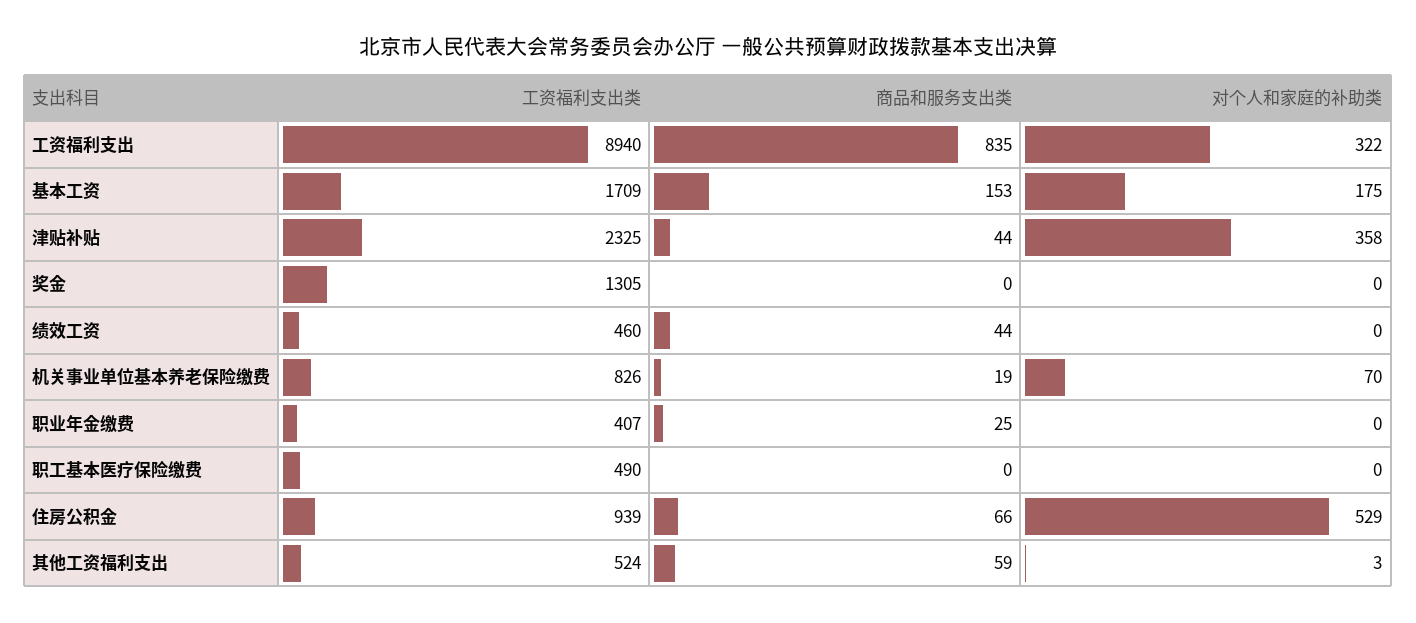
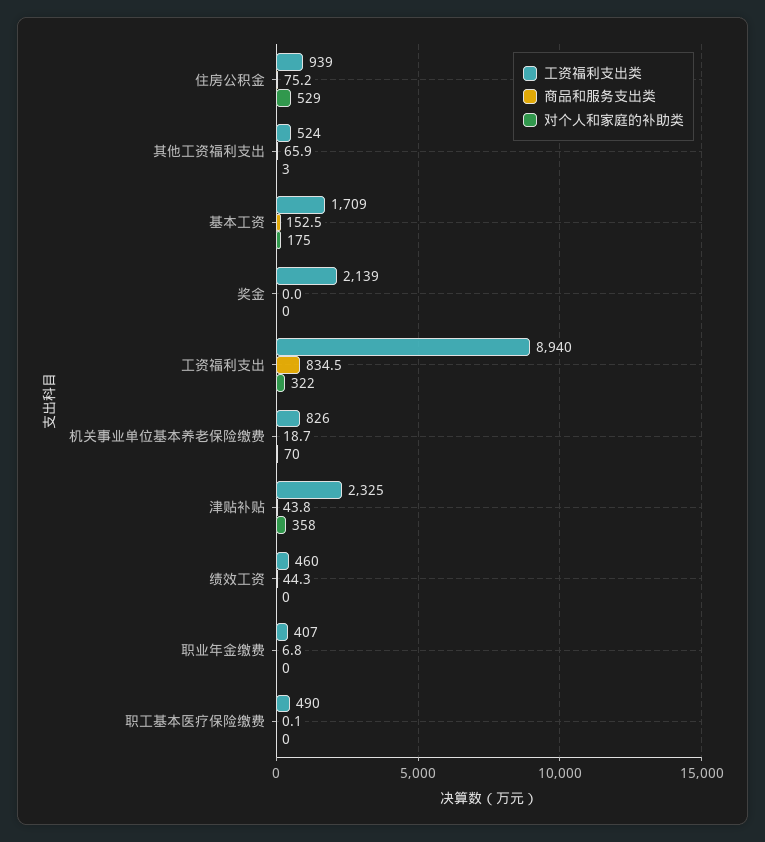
  {
    "工资福利支出类": {
      "工资福利支出": 8940,
      "基本工资": 1709,
      "津贴补贴": 2325,
-     "奖金": 1305,
+     "奖金": 2139,
      "绩效工资": 460,
      "机关事业单位基本养老保险缴费": 826,
      "职业年金缴费": 407,
      "职工基本医疗保险缴费": 490,
      "住房公积金": 939,
      "其他工资福利支出": 524
    },
    "商品和服务支出类": {
      "工资福利支出": 834.5,
      "基本工资": 152.5,
      "津贴补贴": 43.8,
      "奖金": 0,
      "绩效工资": 44.3,
      "机关事业单位基本养老保险缴费": 18.7,
-     "职业年金缴费": 25,
+     "职业年金缴费": 6.8,
      "职工基本医疗保险缴费": 0.1,
-     "住房公积金": 66,
+     "住房公积金": 75.2,
-     "其他工资福利支出": 59
+     "其他工资福利支出": 65.9
    },
    "对个人和家庭的补助类": {
      "工资福利支出": 322,
      "基本工资": 175,
      "津贴补贴": 358,
      "奖金": 0,
      "绩效工资": 0,
      "机关事业单位基本养老保险缴费": 70,
      "职业年金缴费": 0,
      "职工基本医疗保险缴费": 0,
      "住房公积金": 529,
      "其他工资福利支出": 3
    }
  }

